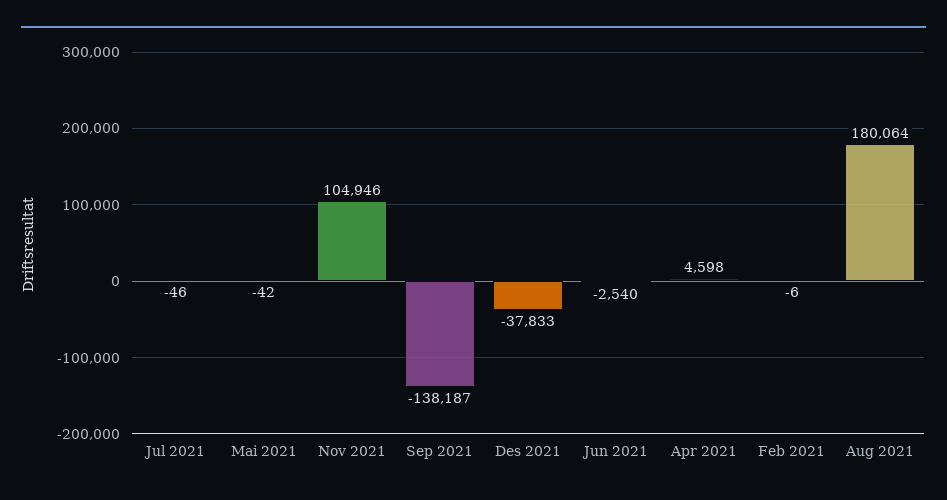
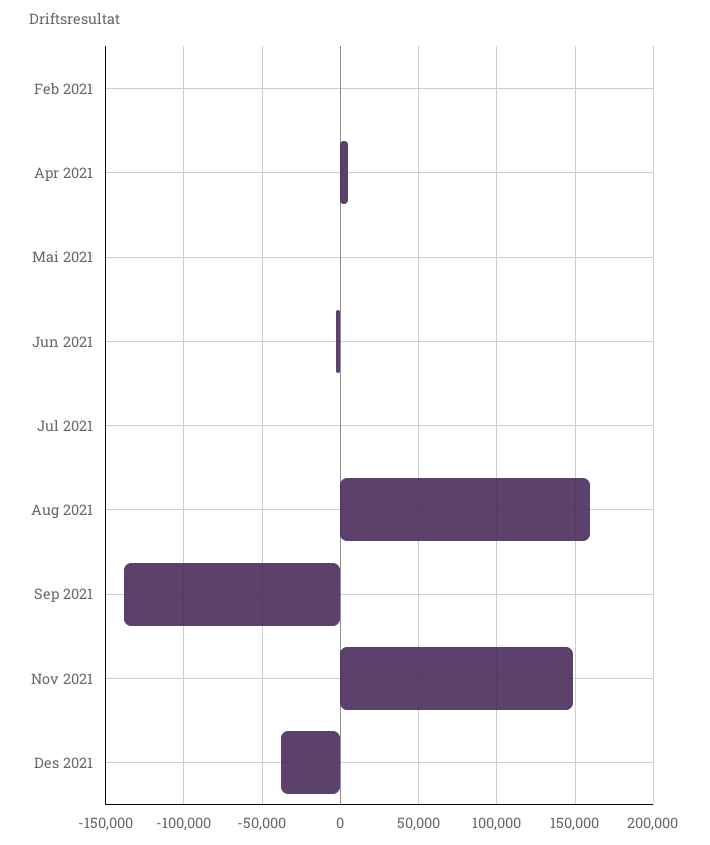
  {
    "Jul 2021": -46,
    "Mai 2021": -42,
-   "Nov 2021": 104946,
+   "Nov 2021": 150000,
    "Sep 2021": -138187,
    "Des 2021": -37833,
    "Jun 2021": -2540,
    "Apr 2021": 4598,
    "Feb 2021": -6,
-   "Aug 2021": 180064
+   "Aug 2021": 160000
  }

